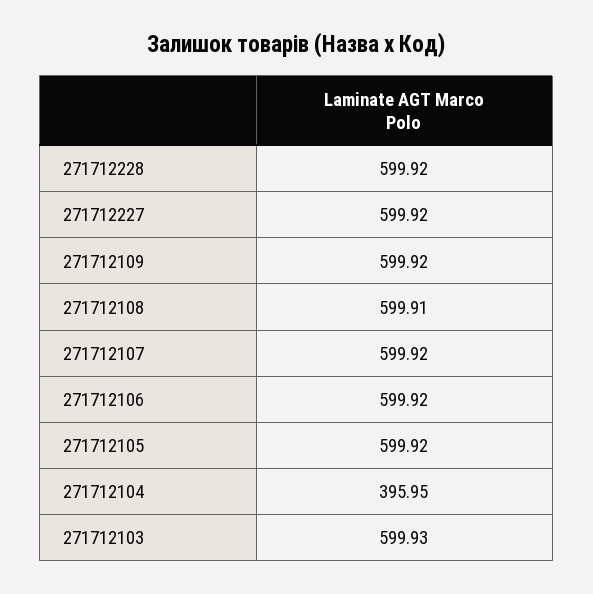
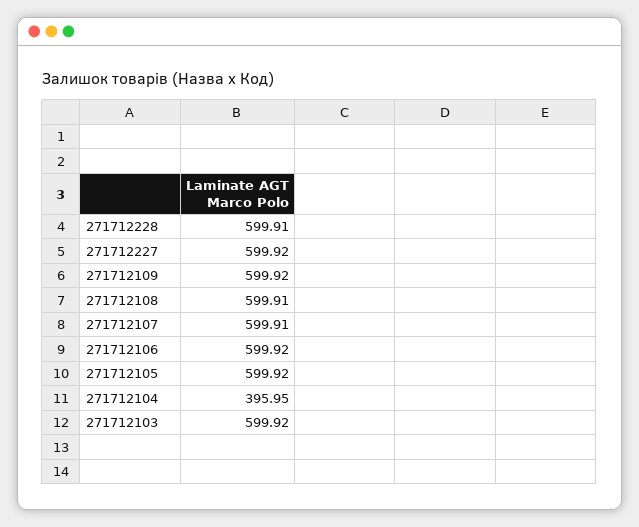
  {
-   "271712228": 599.92,
+   "271712228": 599.91,
    "271712227": 599.92,
    "271712109": 599.92,
    "271712108": 599.91,
-   "271712107": 599.92,
+   "271712107": 599.91,
    "271712106": 599.92,
    "271712105": 599.92,
    "271712104": 395.95,
-   "271712103": 599.93
+   "271712103": 599.92
  }

